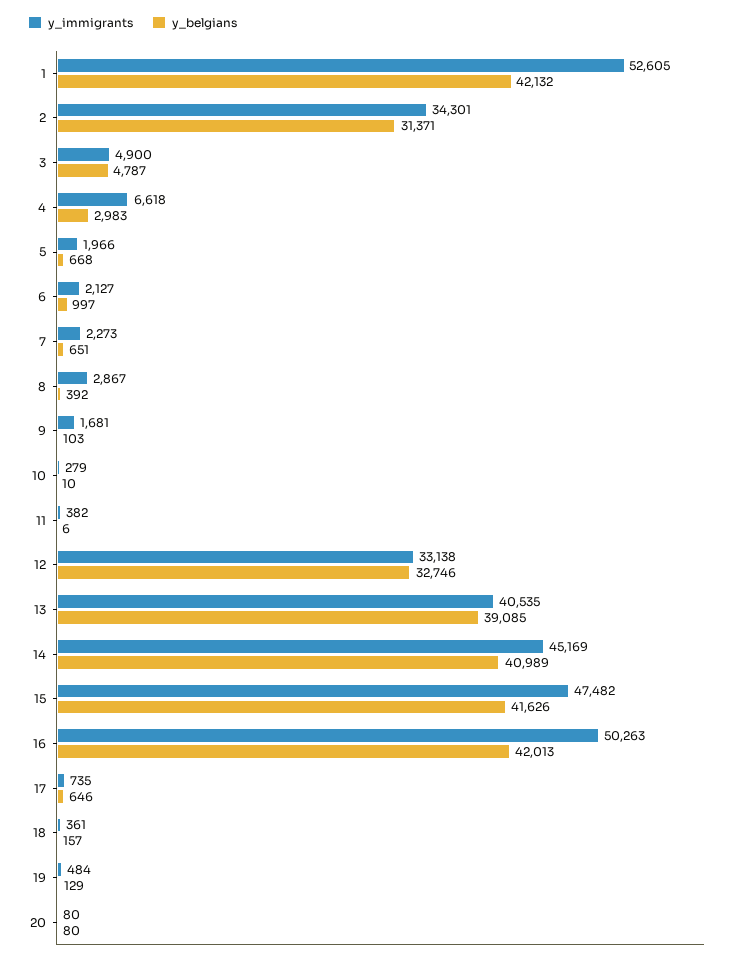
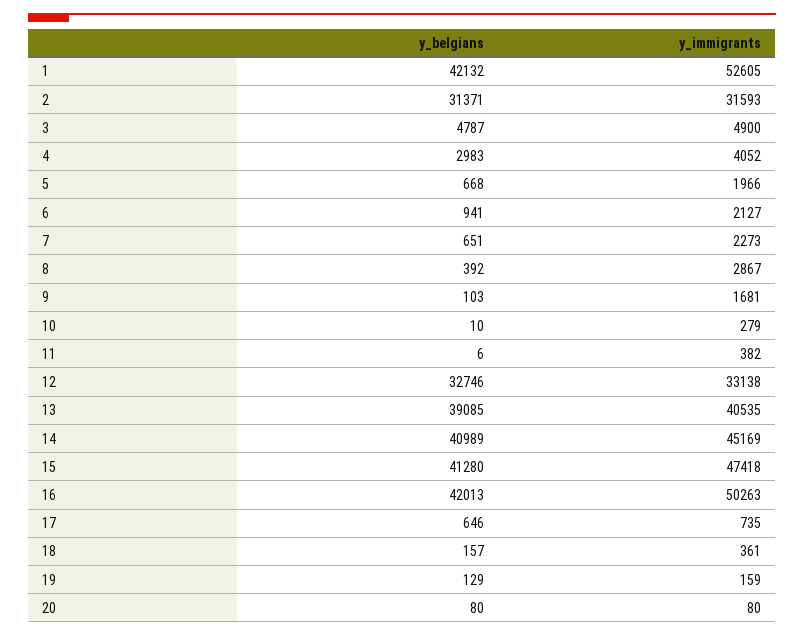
  {
    "y_immigrants": {
      "1": 52605,
-     "2": 34301,
+     "2": 31593,
      "3": 4900,
-     "4": 6618,
+     "4": 4052,
      "5": 1966,
      "6": 2127,
      "7": 2273,
      "8": 2867,
      "9": 1681,
      "10": 279,
      "11": 382,
      "12": 33138,
      "13": 40535,
      "14": 45169,
-     "15": 47482,
+     "15": 47418,
      "16": 50263,
      "17": 735,
      "18": 361,
-     "19": 484,
+     "19": 159,
      "20": 80
    },
    "y_belgians": {
      "1": 42132,
      "2": 31371,
      "3": 4787,
      "4": 2983,
      "5": 668,
-     "6": 997,
+     "6": 941,
      "7": 651,
      "8": 392,
      "9": 103,
      "10": 10,
      "11": 6,
      "12": 32746,
      "13": 39085,
      "14": 40989,
-     "15": 41626,
+     "15": 41280,
      "16": 42013,
      "17": 646,
      "18": 157,
      "19": 129,
      "20": 80
    }
  }

